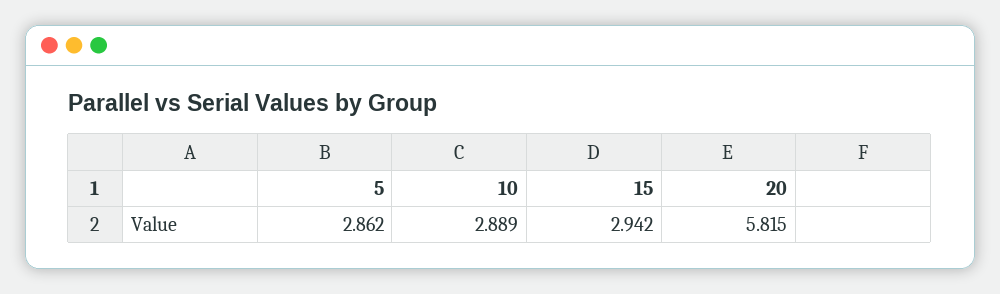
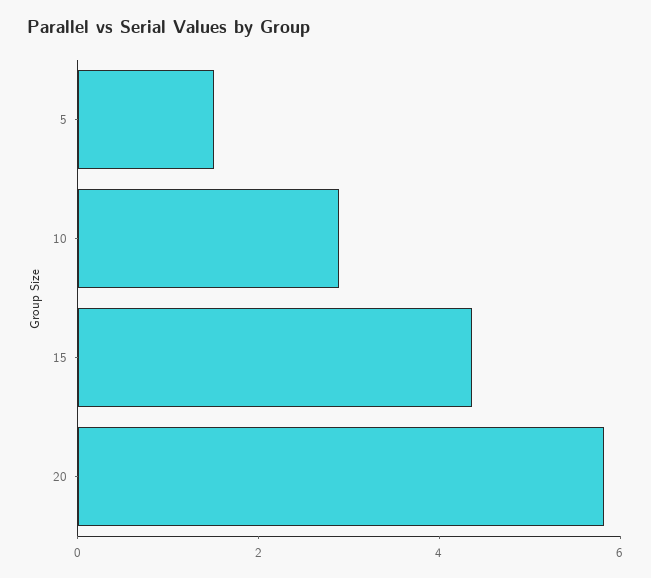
  {
-   "5": 2.862,
+   "5": 1.5,
    "10": 2.889,
-   "15": 2.942,
+   "15": 4.5,
    "20": 5.815
  }

